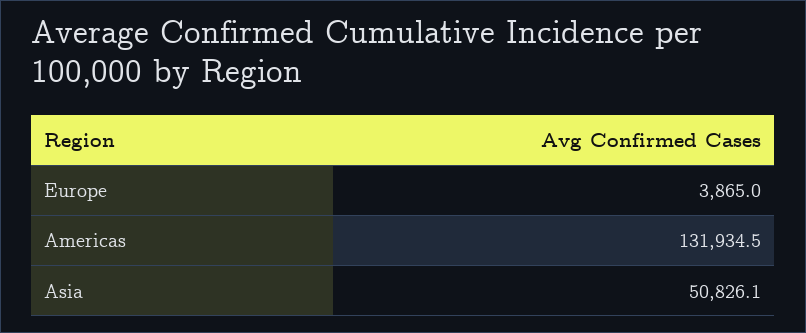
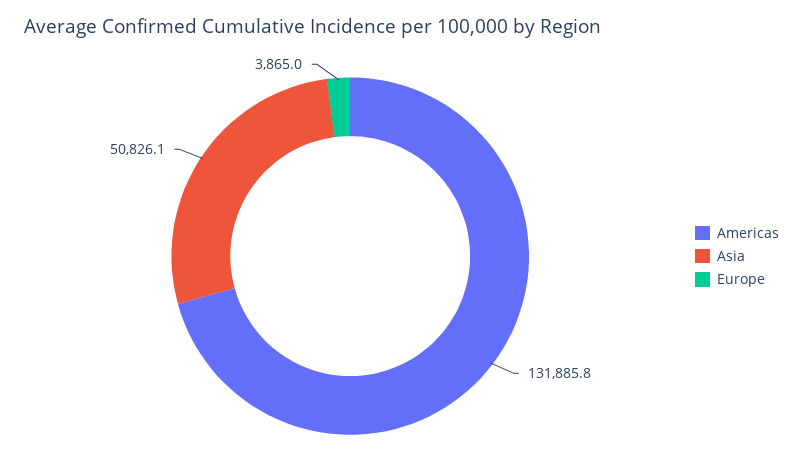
  {
    "Europe": 3865,
-   "Americas": 131934.5,
+   "Americas": 131885.8,
    "Asia": 50826.1
  }

